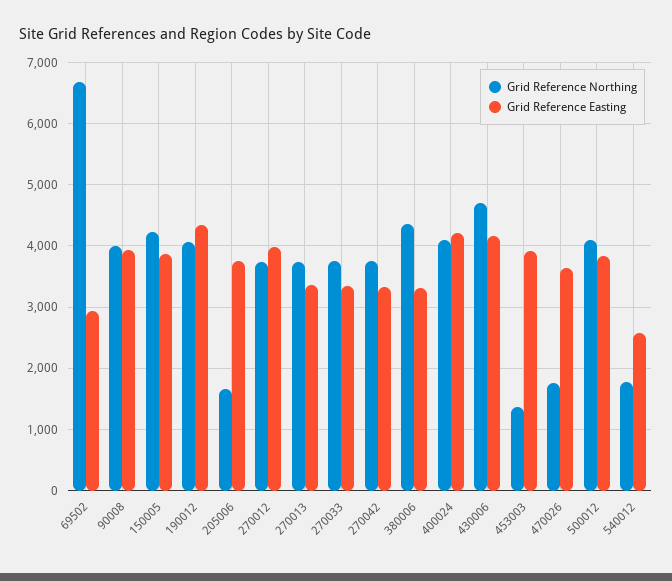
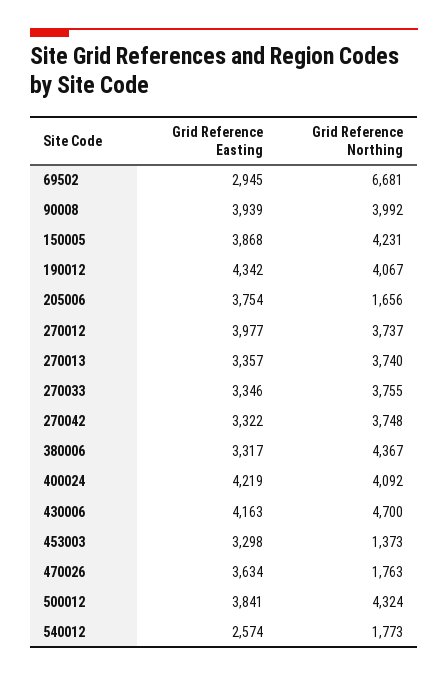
  {
    "Grid Reference Northing": {
      "69502": 6681,
      "90008": 3992,
      "150005": 4231,
      "190012": 4067,
      "205006": 1656,
      "270012": 3737,
      "270013": 3740,
      "270033": 3755,
      "270042": 3748,
      "380006": 4367,
      "400024": 4092,
      "430006": 4700,
      "453003": 1373,
      "470026": 1763,
-     "500012": 4100,
+     "500012": 4324,
      "540012": 1773
    },
    "Grid Reference Easting": {
      "69502": 2945,
      "90008": 3939,
      "150005": 3868,
      "190012": 4342,
      "205006": 3754,
      "270012": 3977,
      "270013": 3357,
      "270033": 3346,
      "270042": 3322,
      "380006": 3317,
      "400024": 4219,
      "430006": 4163,
-     "453003": 3900,
+     "453003": 3298,
      "470026": 3634,
      "500012": 3841,
      "540012": 2574
    }
  }

